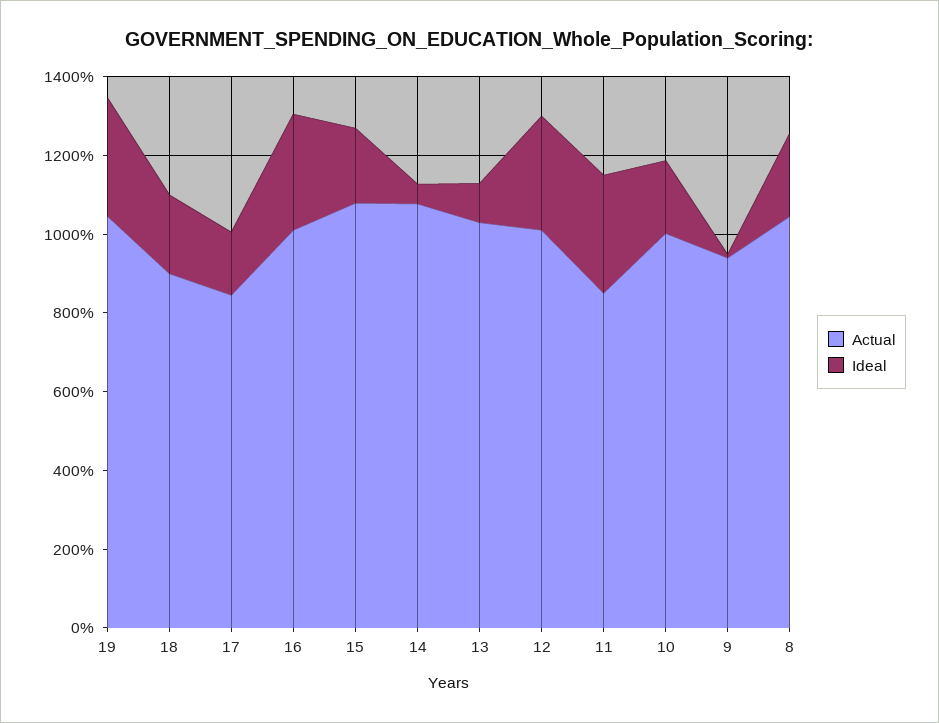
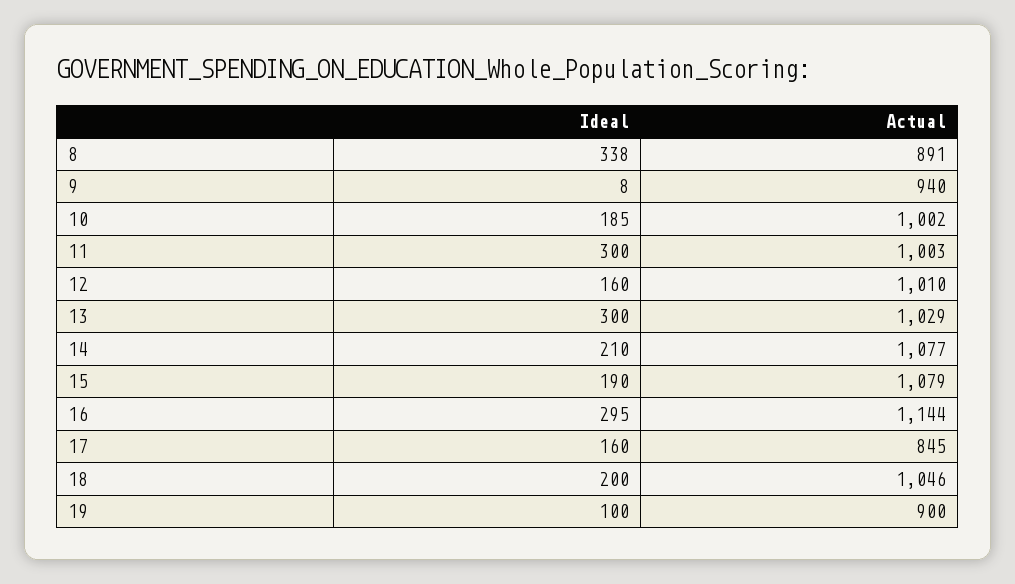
  {
    "Actual": {
-     "19": 1050,
+     "19": 900,
-     "18": 900,
+     "18": 1046,
      "17": 845,
-     "16": 1000,
+     "16": 1144,
      "15": 1079,
      "14": 1077,
      "13": 1029,
      "12": 1010,
-     "11": 850,
+     "11": 1003,
      "10": 1002,
      "9": 940,
-     "8": 1050
+     "8": 891
    },
    "Ideal": {
-     "19": 300,
+     "19": 100,
      "18": 200,
      "17": 160,
      "16": 295,
      "15": 190,
-     "14": 50,
+     "14": 210,
-     "13": 100,
+     "13": 300,
-     "12": 300,
+     "12": 160,
      "11": 300,
      "10": 185,
      "9": 8,
-     "8": 200
+     "8": 338
    }
  }

